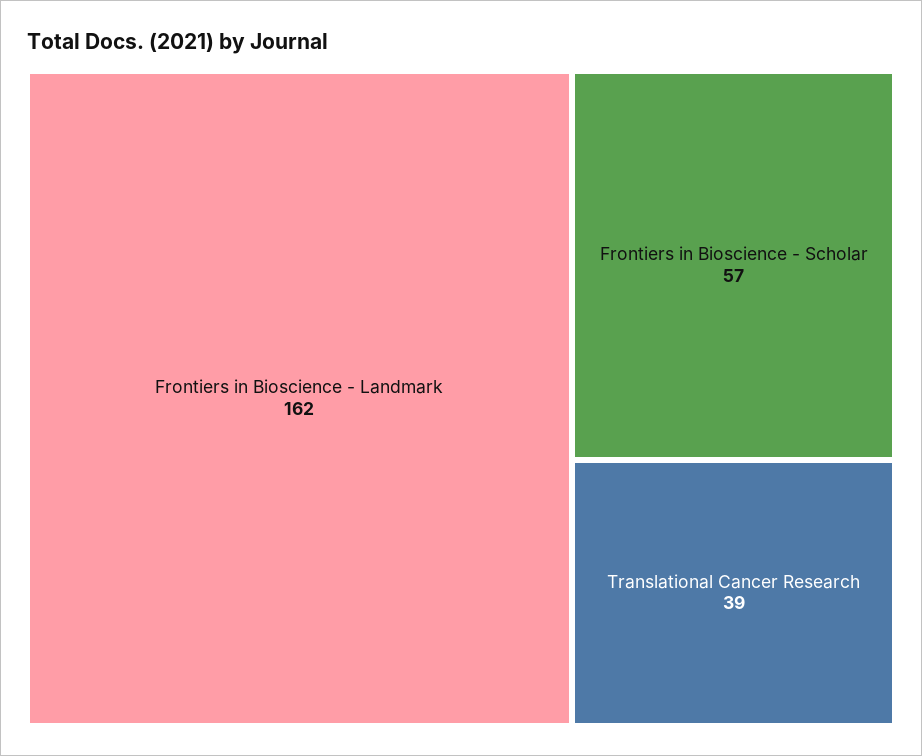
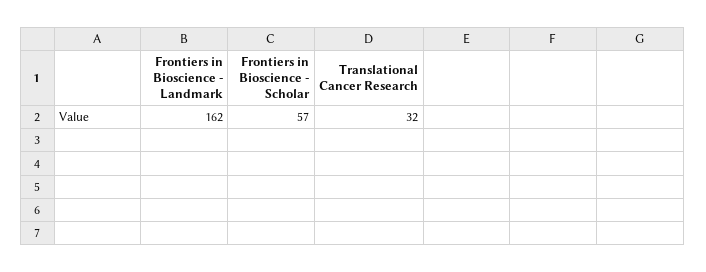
  {
    "Frontiers in Bioscience - Landmark": 162,
    "Frontiers in Bioscience - Scholar": 57,
-   "Translational Cancer Research": 39
+   "Translational Cancer Research": 32
  }

